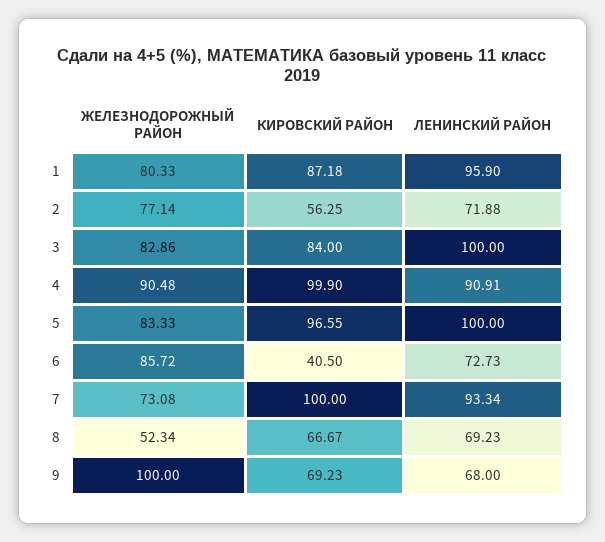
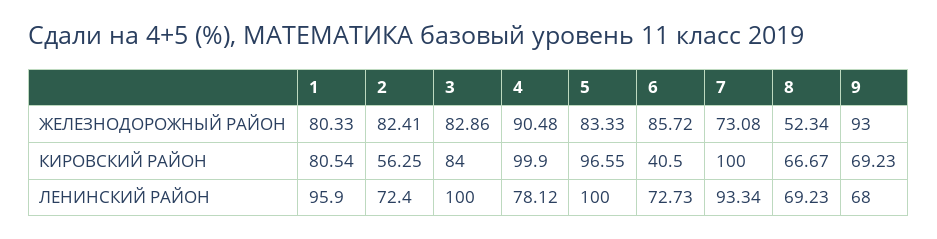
  {
    "ЖЕЛЕЗНОДОРОЖНЫЙ РАЙОН": {
      "1": 80.33,
-     "2": 77.14,
+     "2": 82.41,
      "3": 82.86,
      "4": 90.48,
      "5": 83.33,
      "6": 85.72,
      "7": 73.08,
      "8": 52.34,
-     "9": 100
+     "9": 93
    },
    "КИРОВСКИЙ РАЙОН": {
-     "1": 87.18,
+     "1": 80.54,
      "2": 56.25,
      "3": 84,
      "4": 99.9,
      "5": 96.55,
      "6": 40.5,
      "7": 100,
      "8": 66.67,
      "9": 69.23
    },
    "ЛЕНИНСКИЙ РАЙОН": {
      "1": 95.9,
-     "2": 71.88,
+     "2": 72.4,
      "3": 100,
-     "4": 90.91,
+     "4": 78.12,
      "5": 100,
      "6": 72.73,
      "7": 93.34,
      "8": 69.23,
      "9": 68
    }
  }

